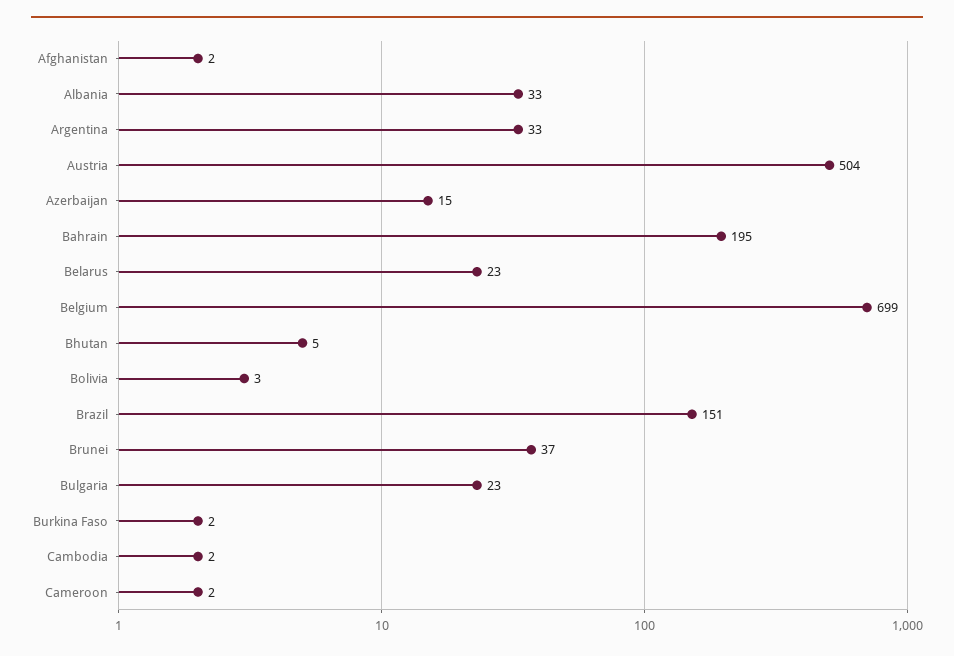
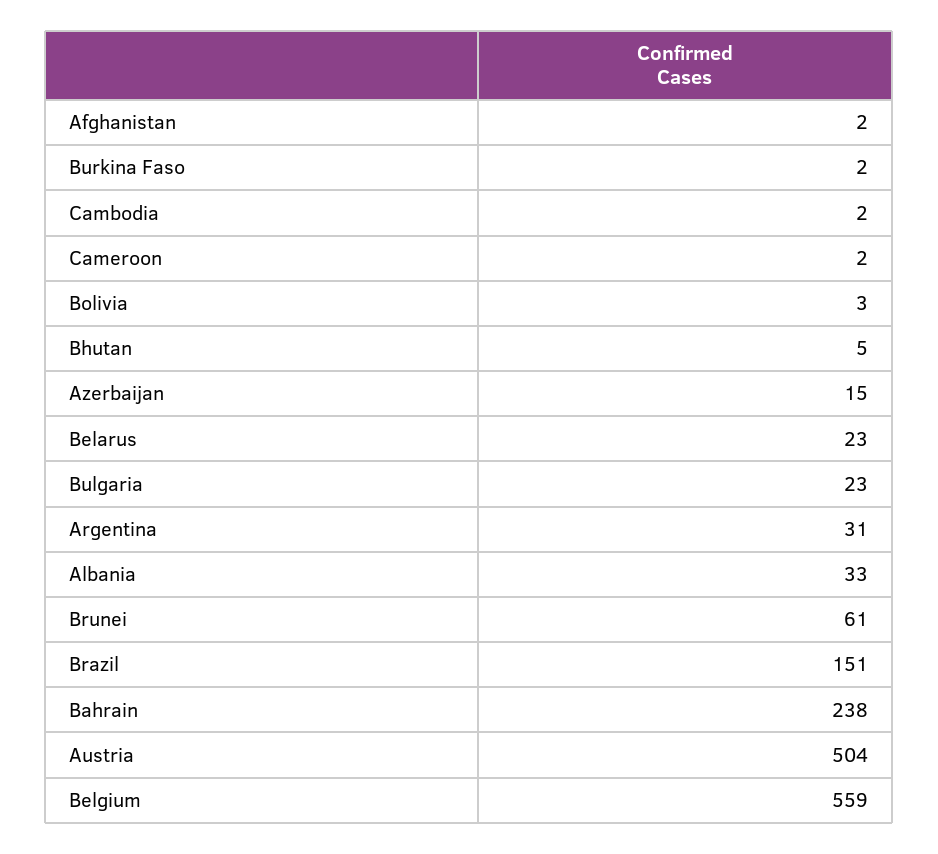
  {
    "Afghanistan": 2,
    "Albania": 33,
-   "Argentina": 33,
+   "Argentina": 31,
    "Austria": 504,
    "Azerbaijan": 15,
-   "Bahrain": 195,
+   "Bahrain": 238,
    "Belarus": 23,
-   "Belgium": 699,
+   "Belgium": 559,
    "Bhutan": 5,
    "Bolivia": 3,
    "Brazil": 151,
-   "Brunei": 37,
+   "Brunei": 61,
    "Bulgaria": 23,
    "Burkina Faso": 2,
    "Cambodia": 2,
    "Cameroon": 2
  }

